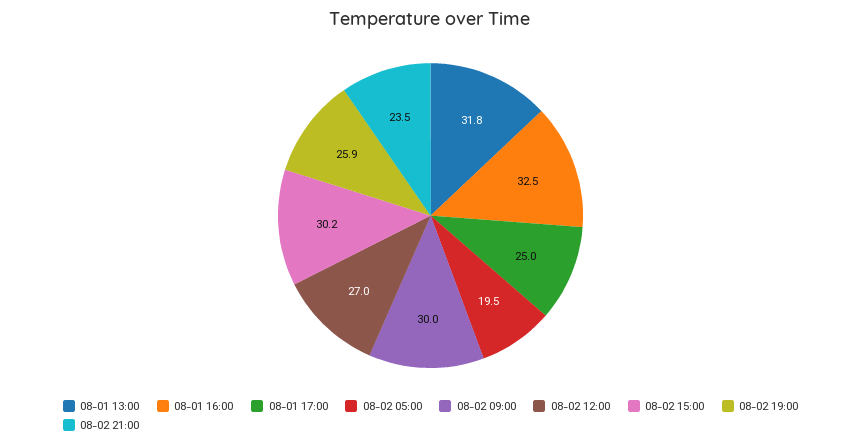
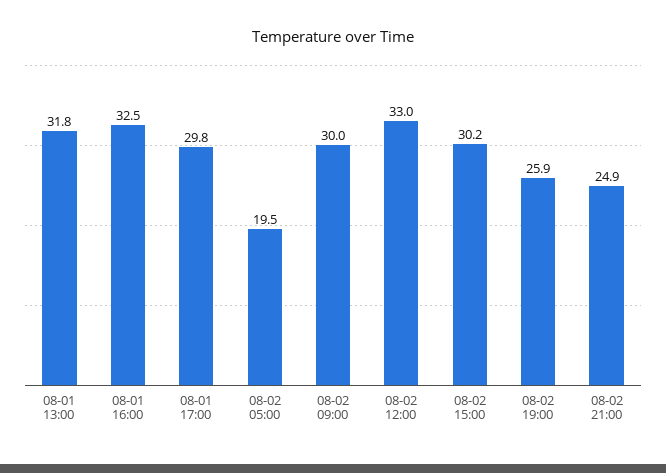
  {
    "08-01 13:00": 31.8,
    "08-01 16:00": 32.5,
-   "08-01 17:00": 25,
+   "08-01 17:00": 29.8,
    "08-02 05:00": 19.5,
    "08-02 09:00": 30,
-   "08-02 12:00": 27,
+   "08-02 12:00": 33,
    "08-02 15:00": 30.2,
    "08-02 19:00": 25.9,
-   "08-02 21:00": 23.5
+   "08-02 21:00": 24.9
  }

